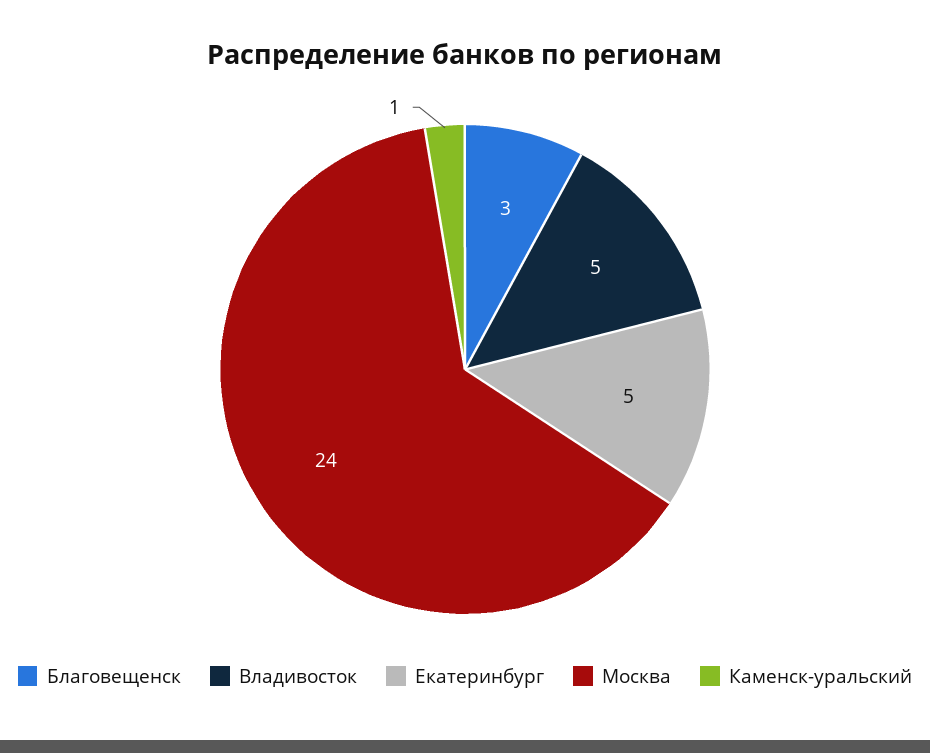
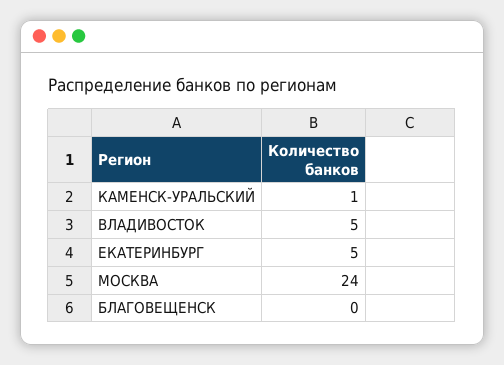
  {
-   "Благовещенск": 3,
+   "Благовещенск": 0,
    "Владивосток": 5,
    "Екатеринбург": 5,
    "Москва": 24,
    "Каменск-уральский": 1
  }

